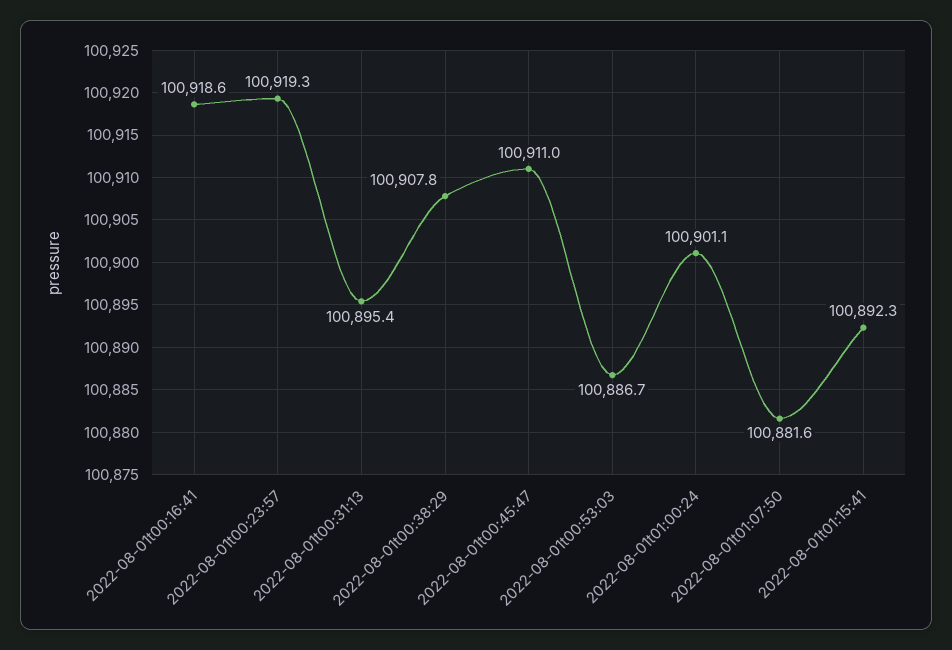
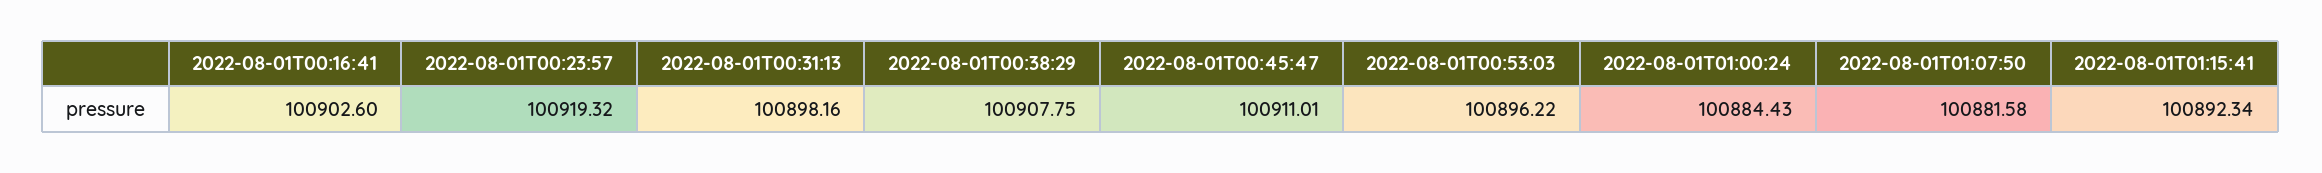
  {
-   "2022-08-01t00:16:41": 100918.6,
+   "2022-08-01t00:16:41": 100902.6,
    "2022-08-01t00:23:57": 100919.32,
-   "2022-08-01t00:31:13": 100895.4,
+   "2022-08-01t00:31:13": 100898.16,
    "2022-08-01t00:38:29": 100907.75,
    "2022-08-01t00:45:47": 100911.01,
-   "2022-08-01t00:53:03": 100886.7,
+   "2022-08-01t00:53:03": 100896.22,
-   "2022-08-01t01:00:24": 100901.1,
+   "2022-08-01t01:00:24": 100884.43,
    "2022-08-01t01:07:50": 100881.58,
    "2022-08-01t01:15:41": 100892.34
  }

